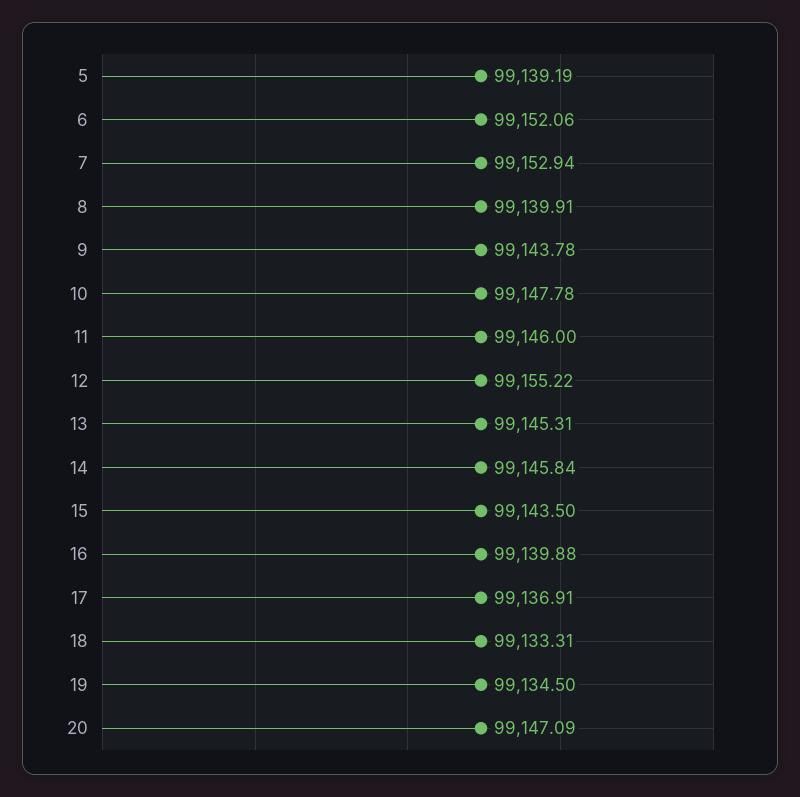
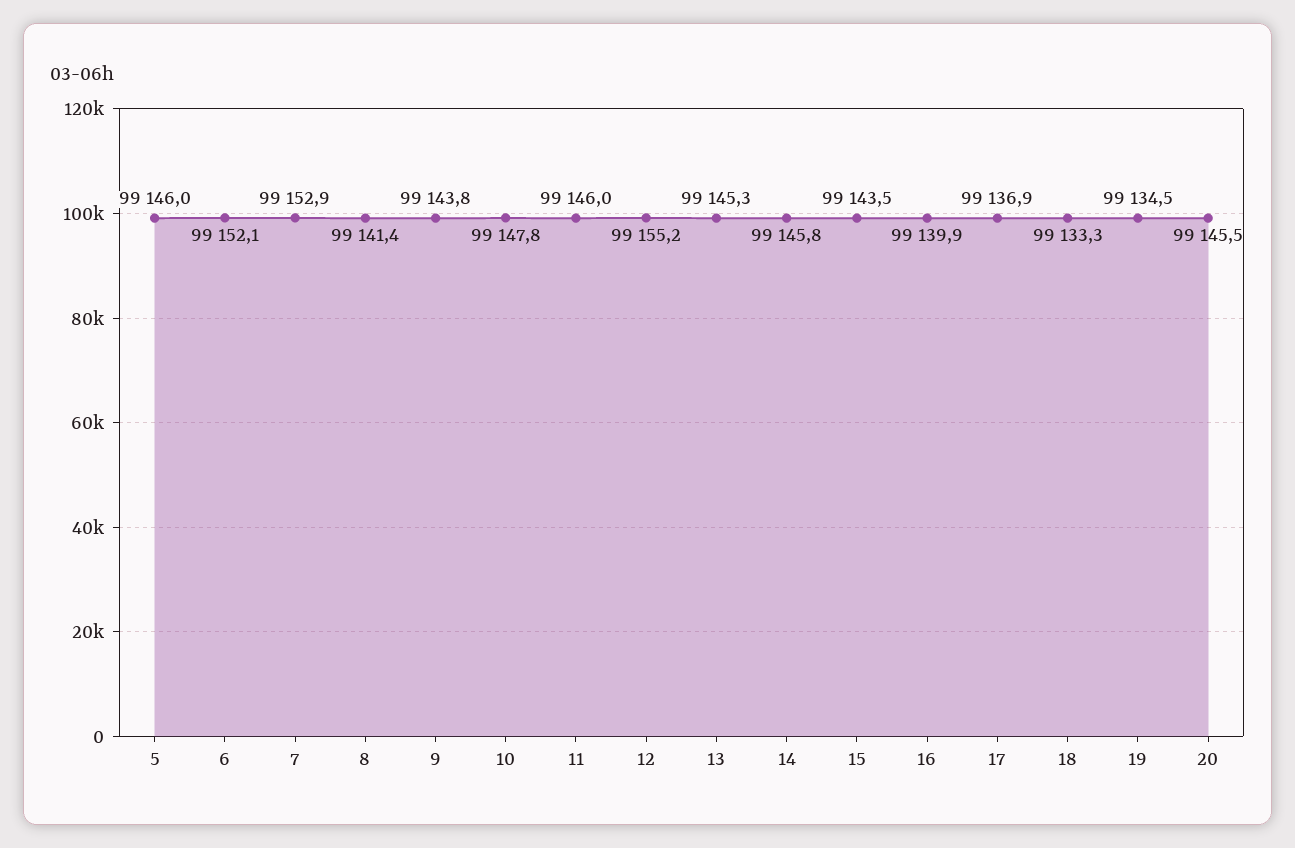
  {
-   "5": 99139.19,
+   "5": 99146,
    "6": 99152.06,
    "7": 99152.94,
-   "8": 99139.91,
+   "8": 99141.4,
    "9": 99143.78,
    "10": 99147.78,
    "11": 99146,
    "12": 99155.22,
    "13": 99145.31,
    "14": 99145.84,
    "15": 99143.5,
    "16": 99139.88,
    "17": 99136.91,
    "18": 99133.31,
    "19": 99134.5,
-   "20": 99147.09
+   "20": 99145.5
  }

